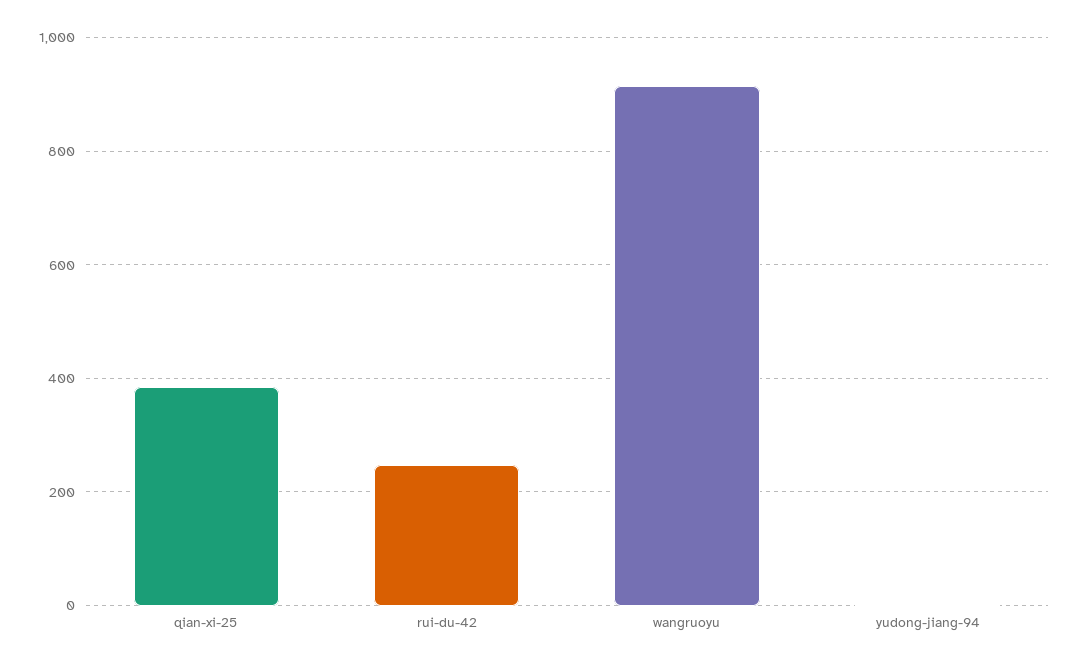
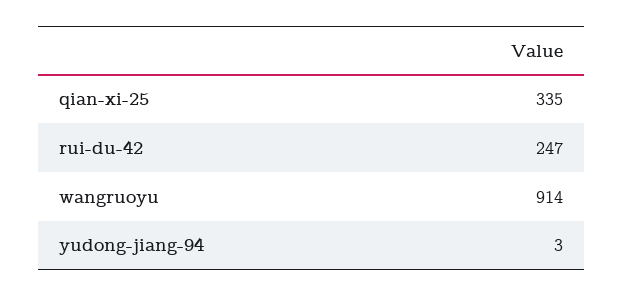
  {
-   "qian-xi-25": 380,
+   "qian-xi-25": 335,
    "rui-du-42": 247,
    "wangruoyu": 914,
    "yudong-jiang-94": 3
  }

